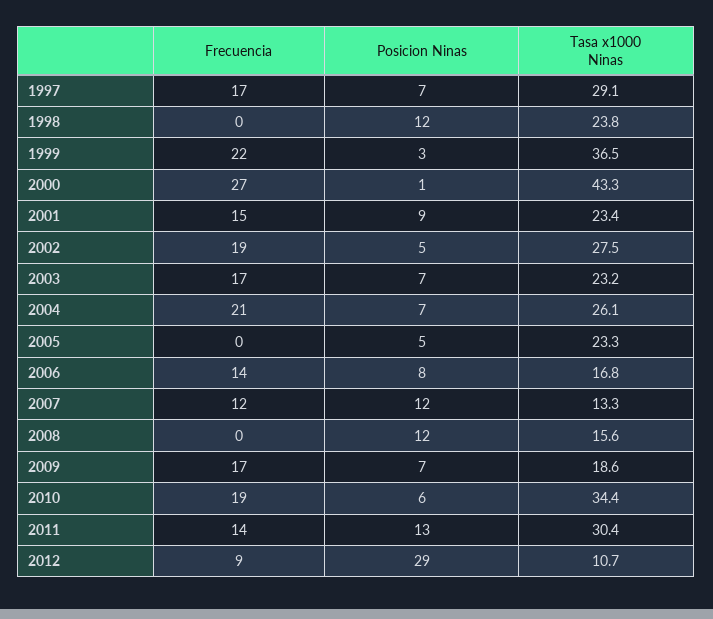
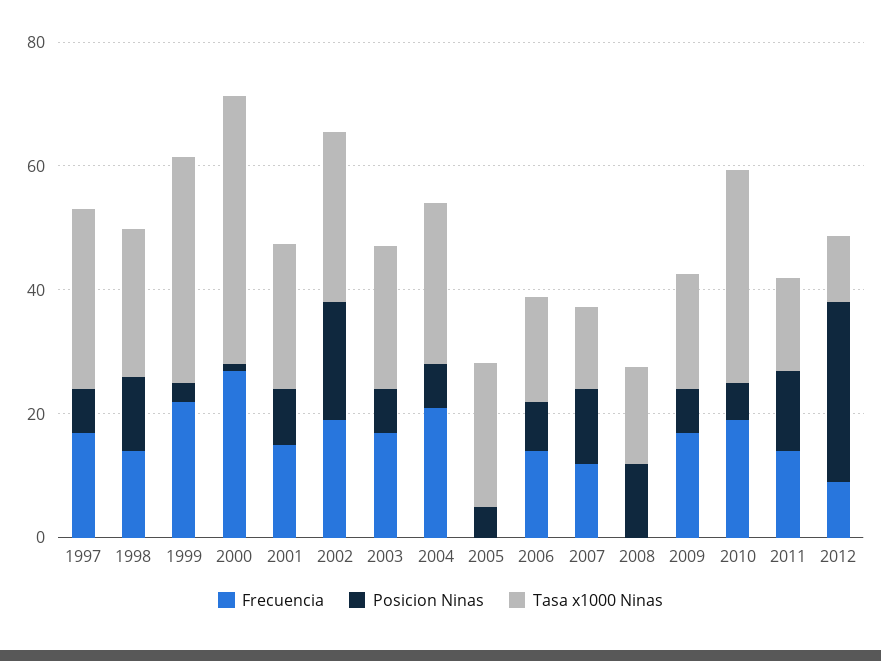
  {
    "Frecuencia": {
      "1997": 17,
-     "1998": 0,
+     "1998": 15,
      "1999": 22,
      "2000": 27,
      "2001": 15,
      "2002": 19,
      "2003": 17,
      "2004": 21,
      "2005": 0,
      "2006": 14,
      "2007": 12,
      "2008": 0,
      "2009": 17,
      "2010": 19,
      "2011": 14,
      "2012": 9
    },
    "Posicion Ninas": {
      "1997": 7,
      "1998": 12,
      "1999": 3,
      "2000": 1,
      "2001": 9,
-     "2002": 5,
+     "2002": 20,
      "2003": 7,
      "2004": 7,
      "2005": 5,
      "2006": 8,
      "2007": 12,
      "2008": 12,
      "2009": 7,
      "2010": 6,
      "2011": 13,
      "2012": 29
    },
    "Tasa x1000 Ninas": {
      "1997": 29.1,
      "1998": 23.8,
      "1999": 36.5,
      "2000": 43.3,
      "2001": 23.4,
      "2002": 27.5,
      "2003": 23.2,
      "2004": 26.1,
      "2005": 23.3,
      "2006": 16.8,
      "2007": 13.3,
      "2008": 15.6,
      "2009": 18.6,
      "2010": 34.4,
-     "2011": 30.4,
+     "2011": 15,
      "2012": 10.7
    }
  }

